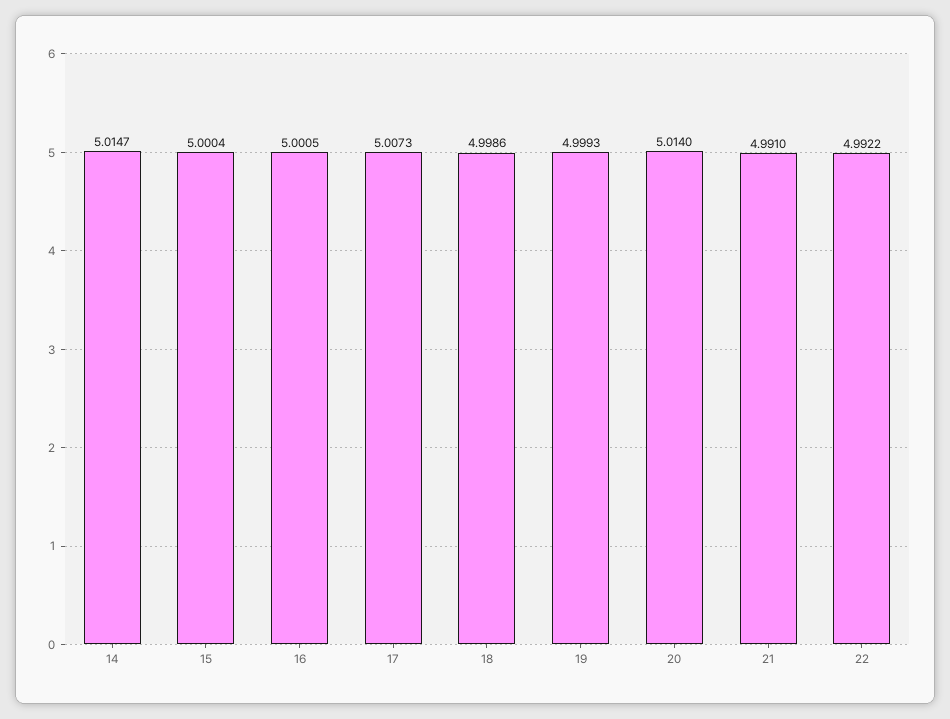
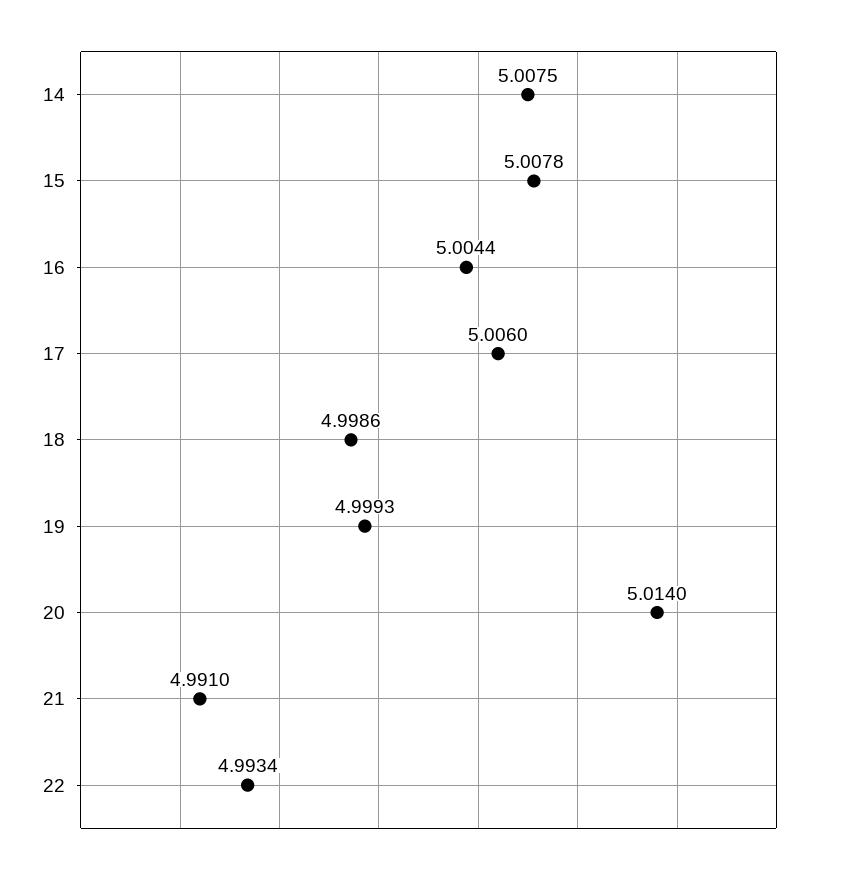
  {
-   "14": 5.0147,
+   "14": 5.0075,
-   "15": 5.0004,
+   "15": 5.0078,
-   "16": 5.0005,
+   "16": 5.0044,
-   "17": 5.0073,
+   "17": 5.006,
    "18": 4.9986,
    "19": 4.9993,
    "20": 5.014,
    "21": 4.991,
-   "22": 4.9922
+   "22": 4.9934
  }

